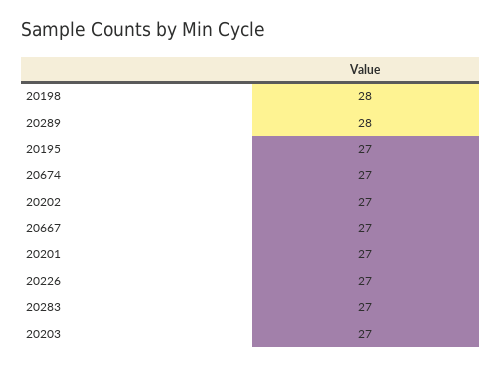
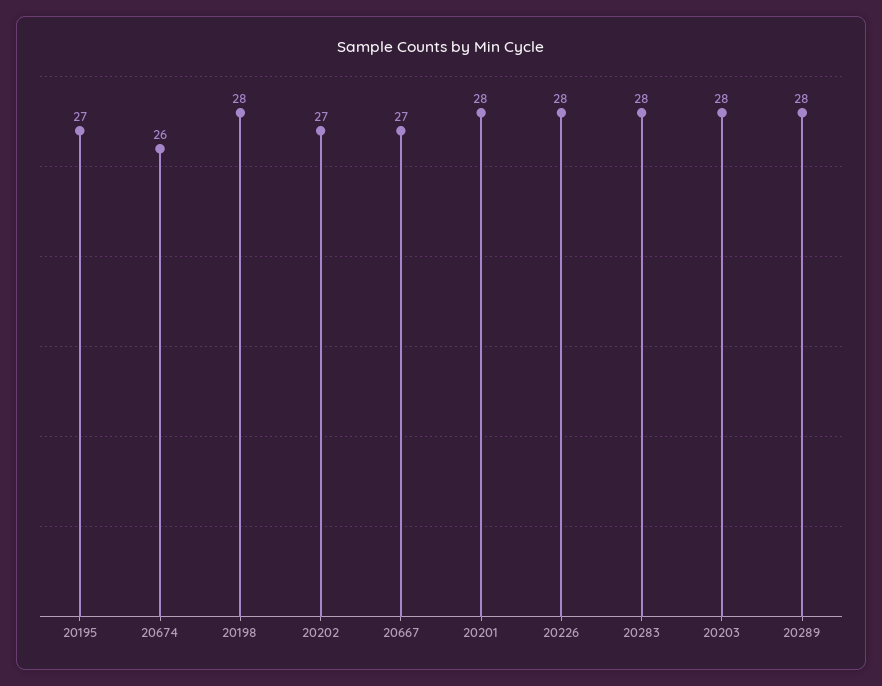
  {
    "20198": 28,
    "20289": 28,
    "20195": 27,
-   "20674": 27,
+   "20674": 26,
    "20202": 27,
    "20667": 27,
-   "20201": 27,
+   "20201": 28,
-   "20226": 27,
+   "20226": 28,
-   "20283": 27,
+   "20283": 28,
-   "20203": 27
+   "20203": 28
  }

